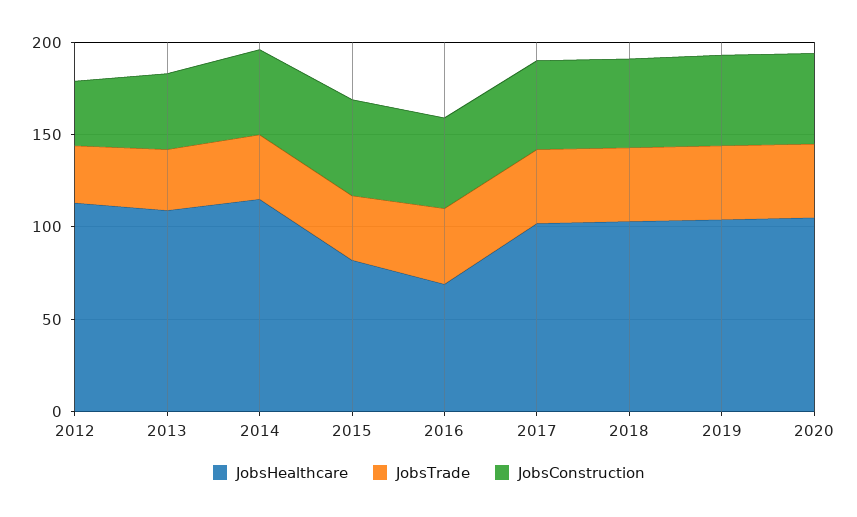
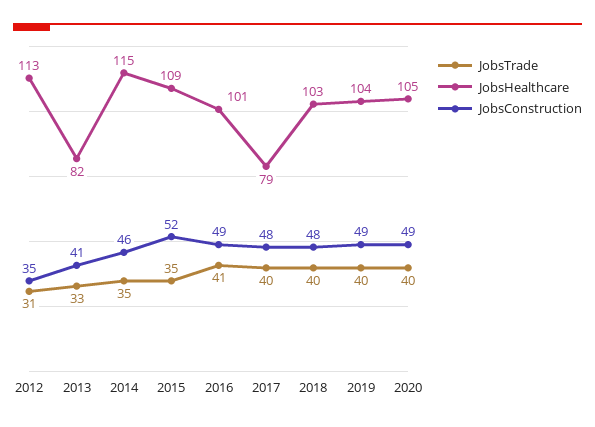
  {
    "JobsHealthcare": {
      "2012": 113,
-     "2013": 110,
+     "2013": 82,
      "2014": 115,
-     "2015": 80,
+     "2015": 109,
-     "2016": 70,
+     "2016": 101,
-     "2017": 100,
+     "2017": 79,
      "2018": 103,
      "2019": 104,
      "2020": 105
    },
    "JobsTrade": {
      "2012": 31,
      "2013": 33,
      "2014": 35,
      "2015": 35,
      "2016": 41,
      "2017": 40,
      "2018": 40,
      "2019": 40,
      "2020": 40
    },
    "JobsConstruction": {
      "2012": 35,
      "2013": 41,
      "2014": 46,
      "2015": 52,
      "2016": 49,
      "2017": 48,
      "2018": 48,
      "2019": 49,
      "2020": 49
    }
  }

